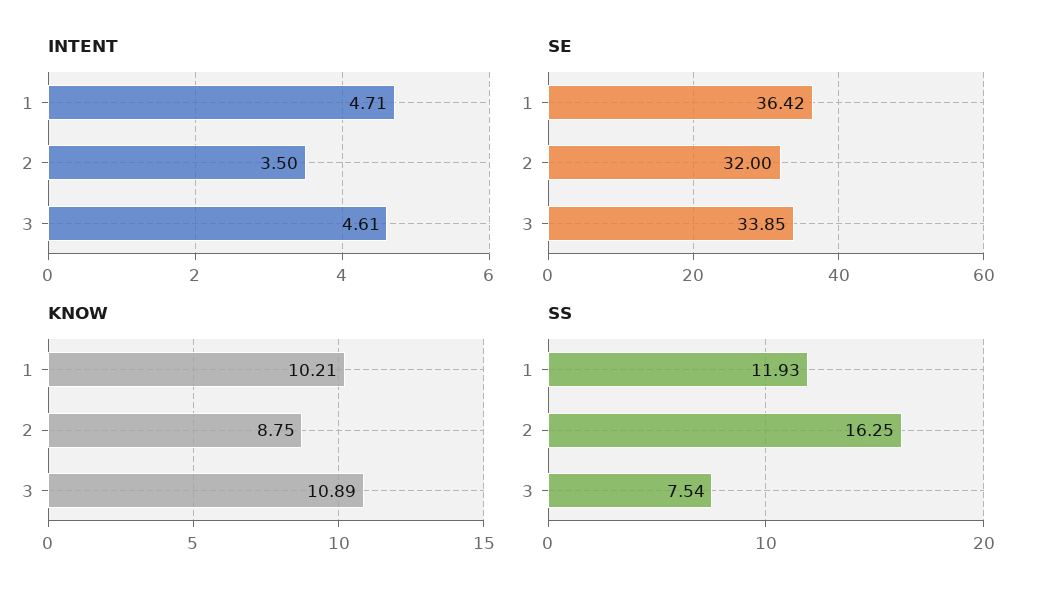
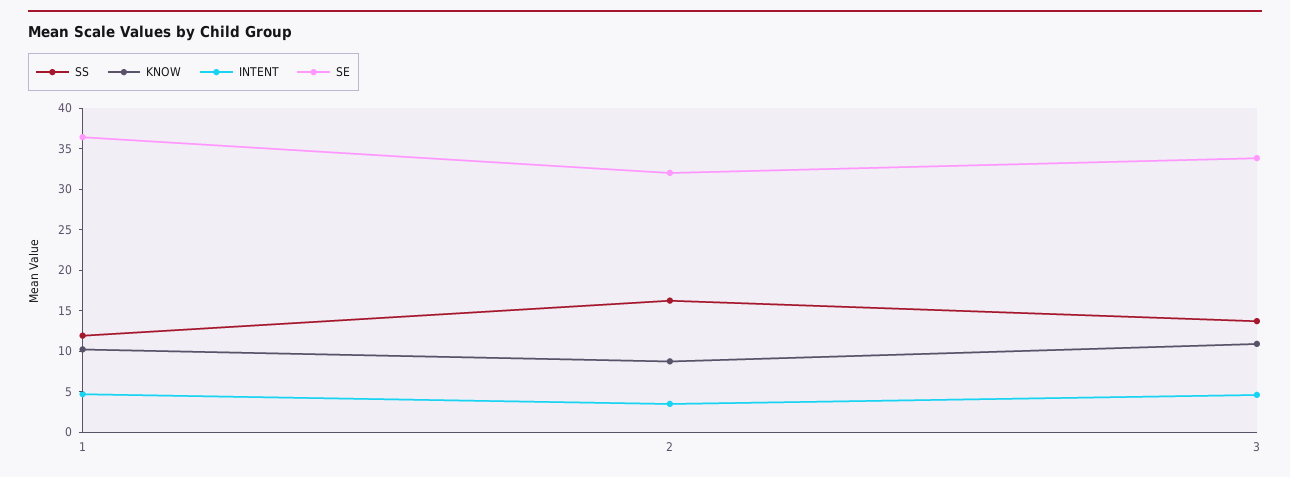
  {
    "INTENT": {
      "1": 4.71,
      "2": 3.5,
      "3": 4.61
    },
    "SE": {
      "1": 36.42,
      "2": 32,
      "3": 33.85
    },
    "KNOW": {
      "1": 10.21,
      "2": 8.75,
      "3": 10.89
    },
    "SS": {
      "1": 11.93,
      "2": 16.25,
-     "3": 7.54
+     "3": 14
    }
  }

